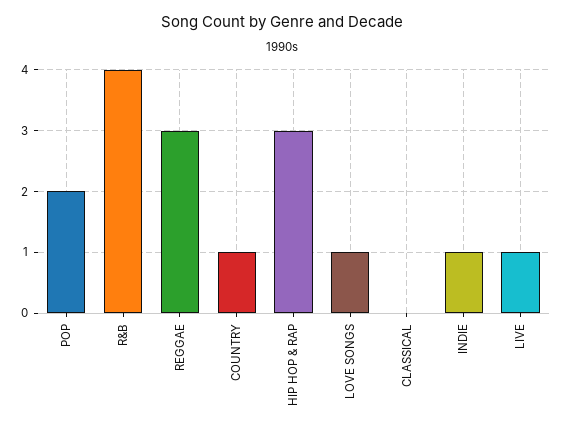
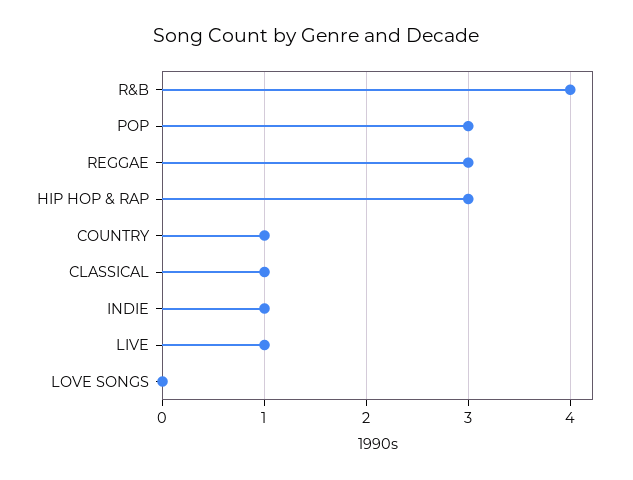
  {
-   "POP": 2,
+   "POP": 3,
    "R&B": 4,
    "REGGAE": 3,
    "COUNTRY": 1,
    "HIP HOP & RAP": 3,
-   "LOVE SONGS": 1,
+   "LOVE SONGS": 0,
-   "CLASSICAL": 0,
+   "CLASSICAL": 1,
    "INDIE": 1,
    "LIVE": 1
  }

